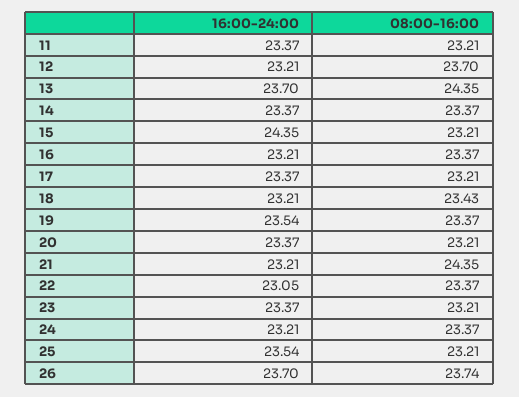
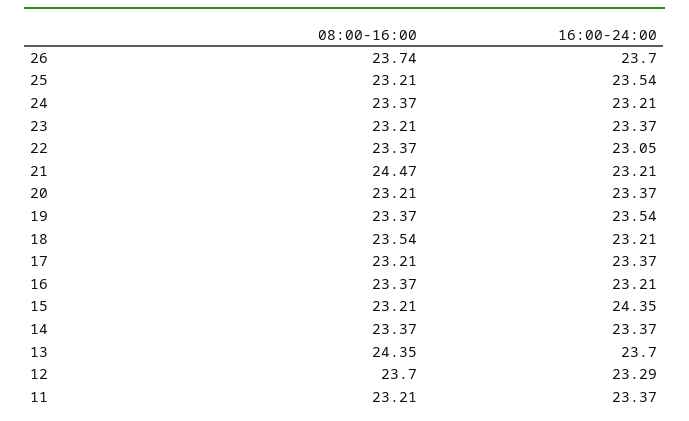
  {
    "16:00-24:00": {
      "11": 23.37,
-     "12": 23.21,
+     "12": 23.29,
      "13": 23.7,
      "14": 23.37,
      "15": 24.35,
      "16": 23.21,
      "17": 23.37,
      "18": 23.21,
      "19": 23.54,
      "20": 23.37,
      "21": 23.21,
      "22": 23.05,
      "23": 23.37,
      "24": 23.21,
      "25": 23.54,
      "26": 23.7
    },
    "08:00-16:00": {
      "11": 23.21,
      "12": 23.7,
      "13": 24.35,
      "14": 23.37,
      "15": 23.21,
      "16": 23.37,
      "17": 23.21,
-     "18": 23.43,
+     "18": 23.54,
      "19": 23.37,
      "20": 23.21,
-     "21": 24.35,
+     "21": 24.47,
      "22": 23.37,
      "23": 23.21,
      "24": 23.37,
      "25": 23.21,
      "26": 23.74
    }
  }

